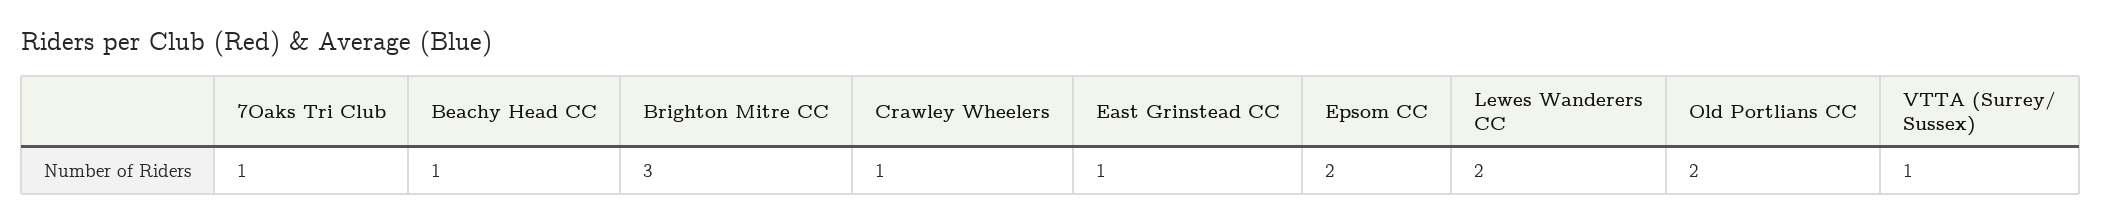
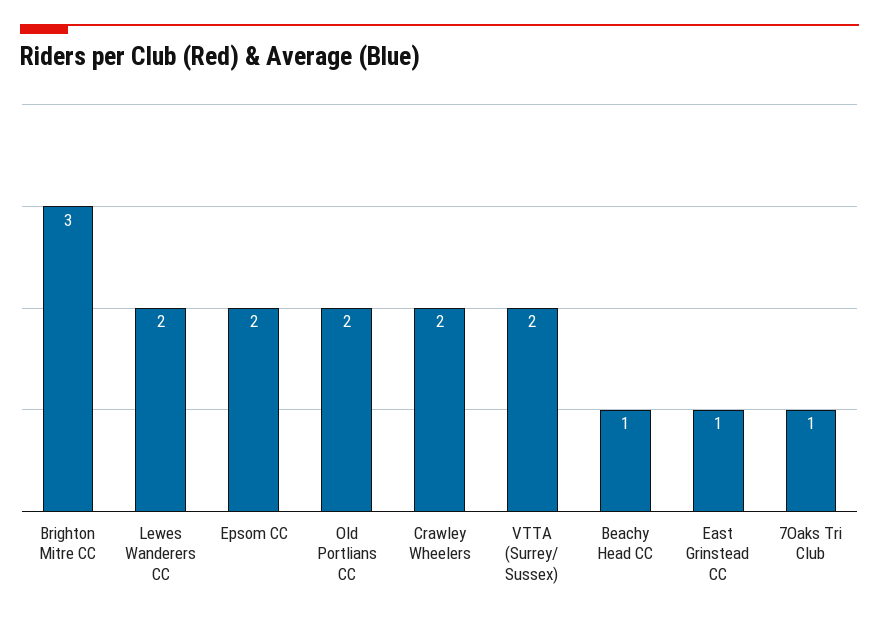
  {
    "7Oaks Tri Club": 1,
    "Beachy Head CC": 1,
    "Brighton Mitre CC": 3,
-   "Crawley Wheelers": 1,
+   "Crawley Wheelers": 2,
    "East Grinstead CC": 1,
    "Epsom CC": 2,
    "Lewes Wanderers CC": 2,
    "Old Portlians CC": 2,
-   "VTTA (Surrey/ Sussex)": 1
+   "VTTA (Surrey/ Sussex)": 2
  }

